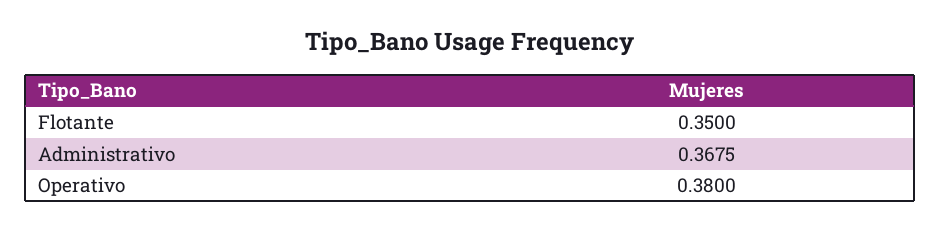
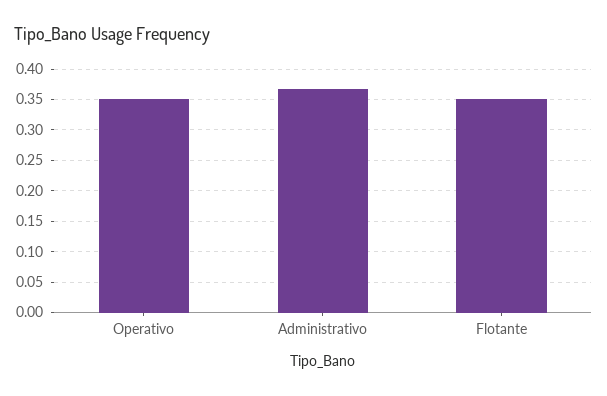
  {
    "Flotante": 0.35,
    "Administrativo": 0.3675,
-   "Operativo": 0.38
+   "Operativo": 0.35
  }

